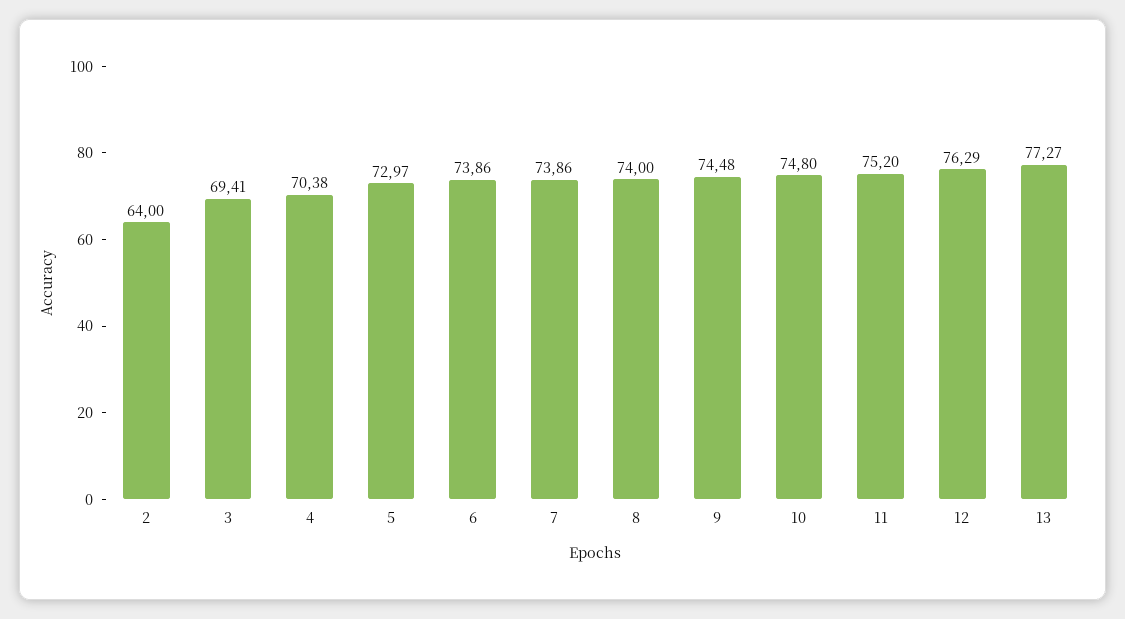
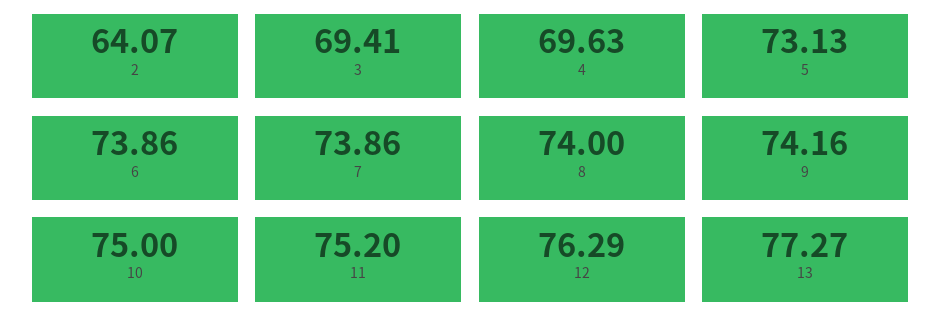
  {
-   "2": 64,
+   "2": 64.07,
    "3": 69.41,
-   "4": 70.38,
+   "4": 69.63,
-   "5": 72.97,
+   "5": 73.13,
    "6": 73.86,
    "7": 73.86,
    "8": 74,
-   "9": 74.48,
+   "9": 74.16,
-   "10": 74.8,
+   "10": 75,
    "11": 75.2,
    "12": 76.29,
    "13": 77.27
  }

